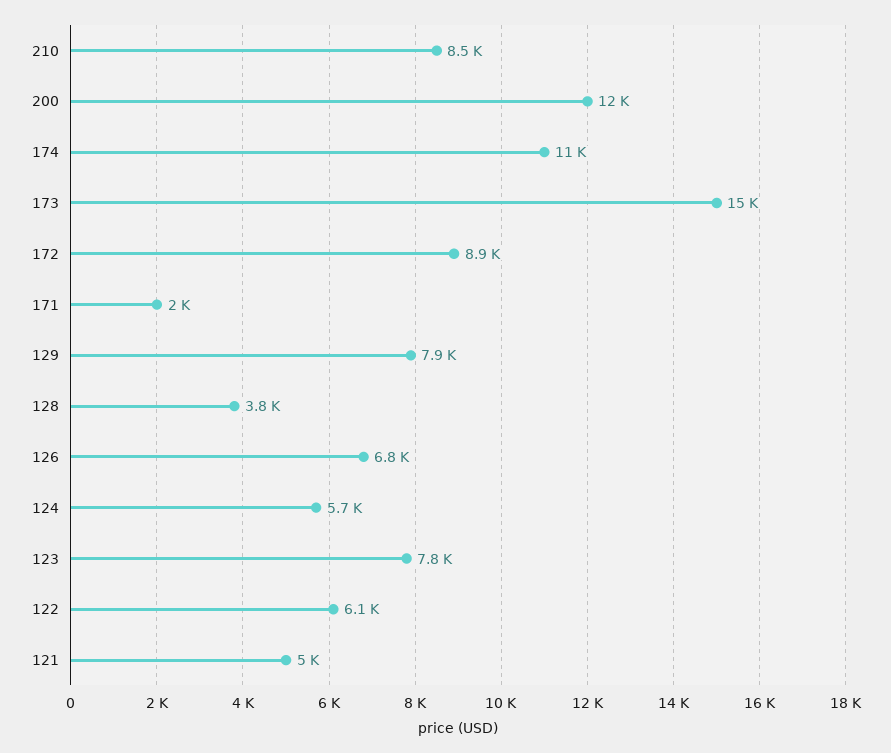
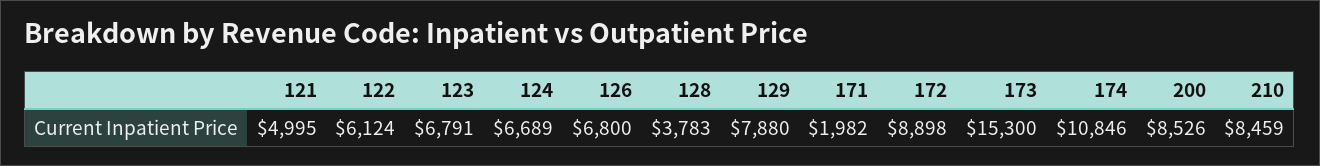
  {
    "210": 8459,
-   "200": 12000,
+   "200": 8526,
    "174": 10846,
    "173": 15300,
    "172": 8898,
    "171": 1982,
    "129": 7880,
    "128": 3783,
    "126": 6800,
-   "124": 5700,
+   "124": 6689,
-   "123": 7800,
+   "123": 6791,
    "122": 6124,
    "121": 4995
  }

